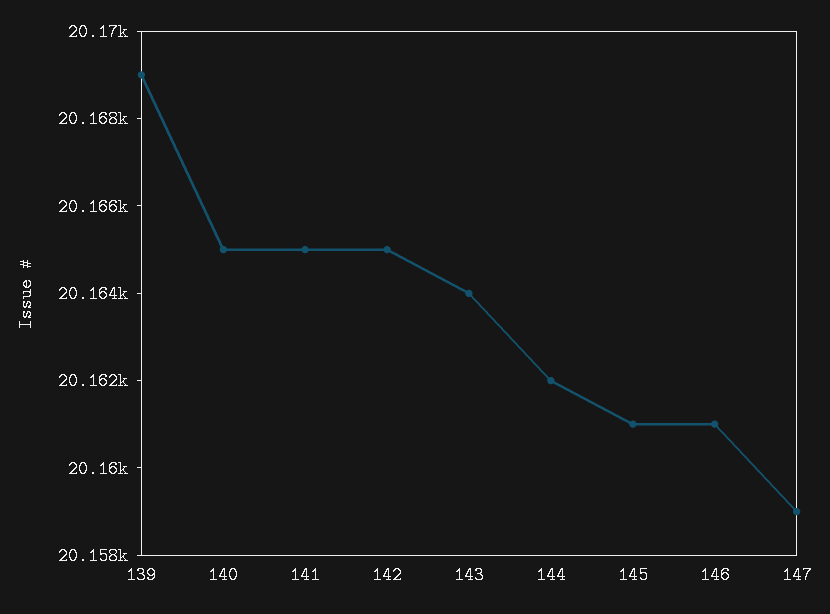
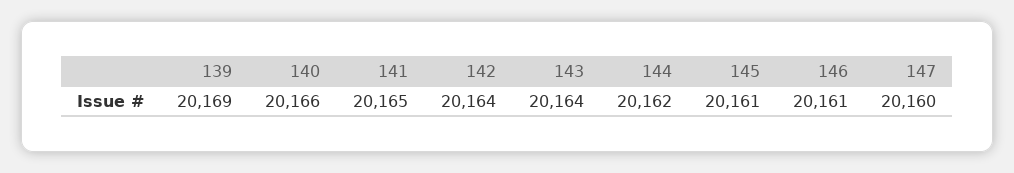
  {
    "139": 20169,
-   "140": 20165,
+   "140": 20166,
    "141": 20165,
-   "142": 20165,
+   "142": 20164,
    "143": 20164,
    "144": 20162,
    "145": 20161,
    "146": 20161,
-   "147": 20159
+   "147": 20160
  }

